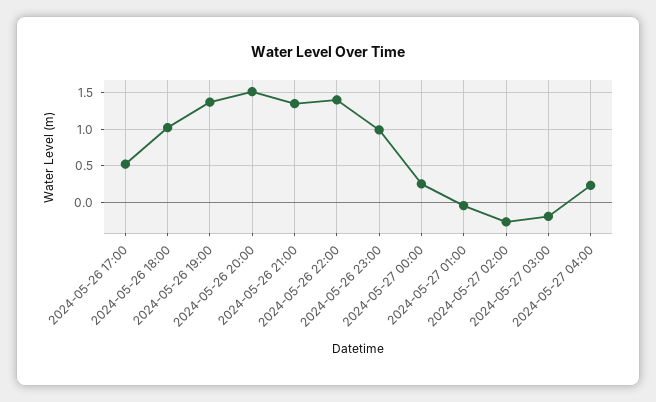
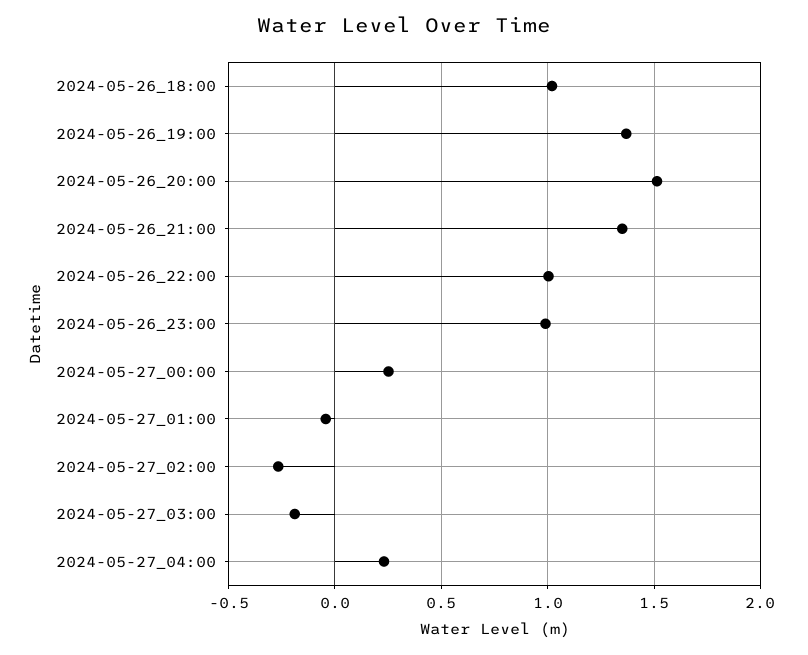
  {
-   "2024-05-26 17:00": 0.5,
    "2024-05-26 18:00": 1,
    "2024-05-26 19:00": 1.35,
    "2024-05-26 20:00": 1.5,
    "2024-05-26 21:00": 1.35,
-   "2024-05-26 22:00": 1.4,
+   "2024-05-26 22:00": 1,
    "2024-05-26 23:00": 1,
    "2024-05-27 00:00": 0.25,
    "2024-05-27 01:00": -0.05,
    "2024-05-27 02:00": -0.25,
    "2024-05-27 03:00": -0.2,
    "2024-05-27 04:00": 0.25
  }

